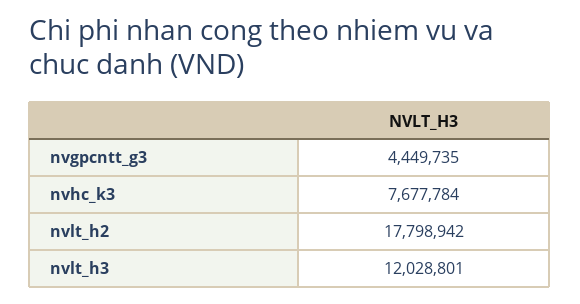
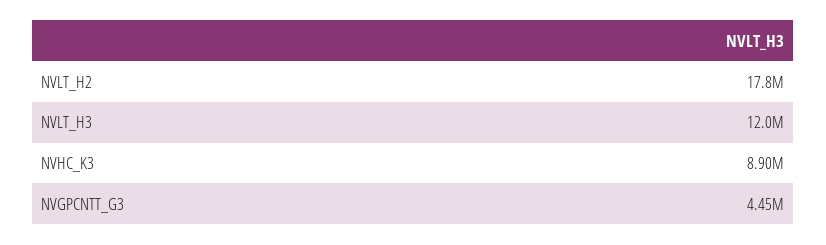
  {
    "nvgpcntt_g3": 4449735,
-   "nvhc_k3": 7677784,
+   "nvhc_k3": 8900000,
    "nvlt_h2": 17798942,
    "nvlt_h3": 12028801
  }

